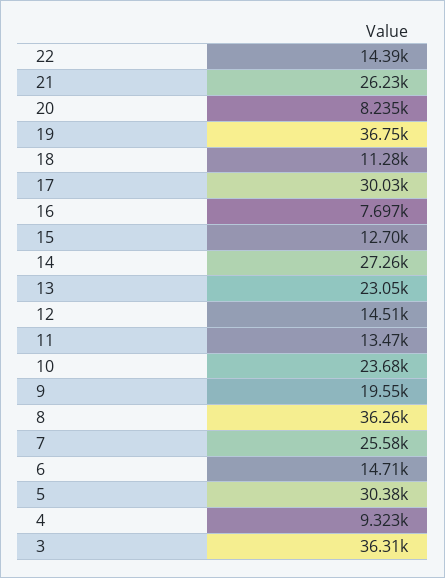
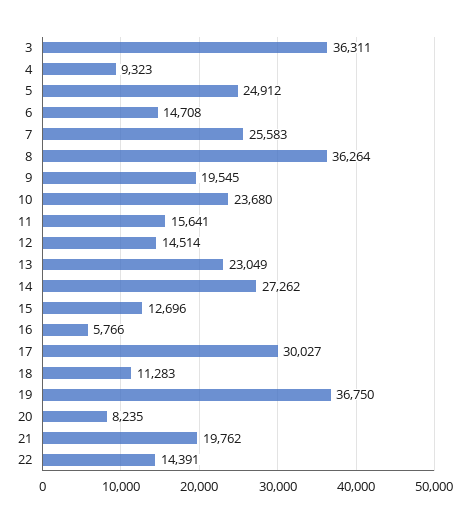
  {
    "22": 14391,
-   "21": 26230,
+   "21": 19762,
    "20": 8235,
    "19": 36750,
    "18": 11283,
    "17": 30027,
-   "16": 7697,
+   "16": 5766,
    "15": 12696,
    "14": 27262,
    "13": 23049,
    "12": 14514,
-   "11": 13470,
+   "11": 15641,
    "10": 23680,
    "9": 19545,
    "8": 36264,
    "7": 25583,
    "6": 14708,
-   "5": 30380,
+   "5": 24912,
    "4": 9323,
    "3": 36311
  }

